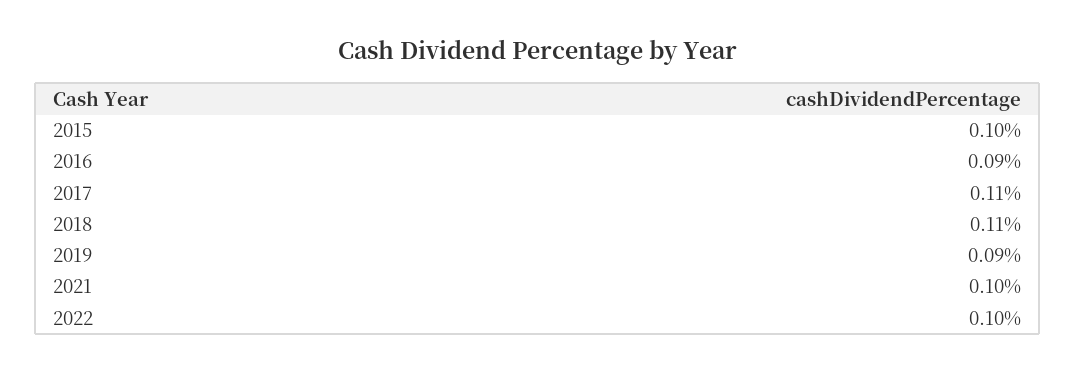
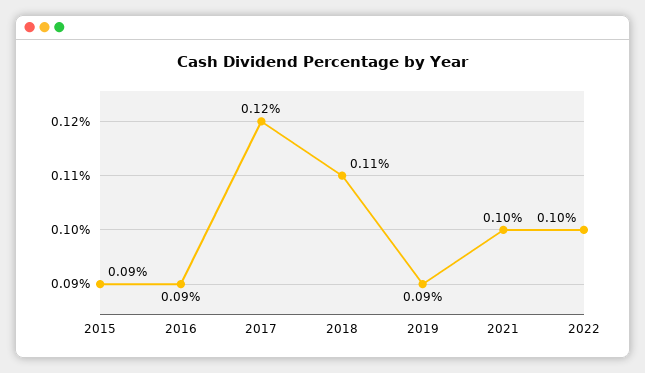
  {
-   "2015": 0.1,
+   "2015": 0.09,
    "2016": 0.09,
-   "2017": 0.11,
+   "2017": 0.12,
    "2018": 0.11,
    "2019": 0.09,
    "2021": 0.1,
    "2022": 0.1
  }

